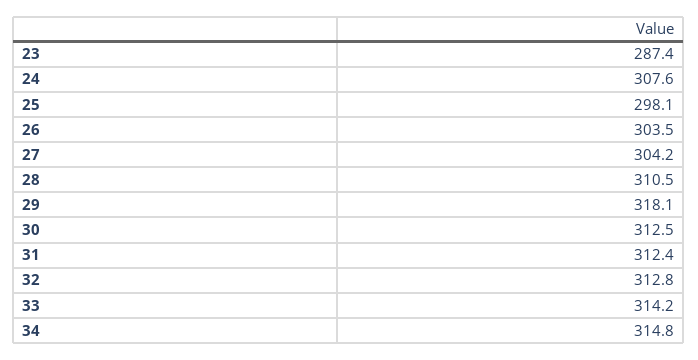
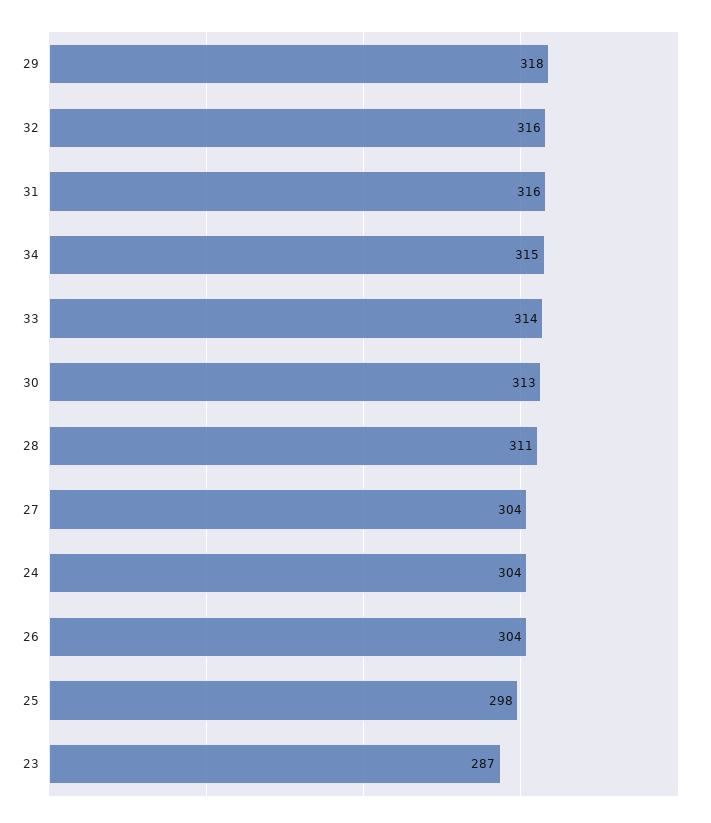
  {
    "23": 287.4,
-   "24": 307.6,
+   "24": 304,
    "25": 298.1,
    "26": 303.5,
    "27": 304.2,
    "28": 310.5,
    "29": 318.1,
    "30": 312.5,
-   "31": 312.4,
+   "31": 316,
-   "32": 312.8,
+   "32": 316,
    "33": 314.2,
    "34": 314.8
  }

